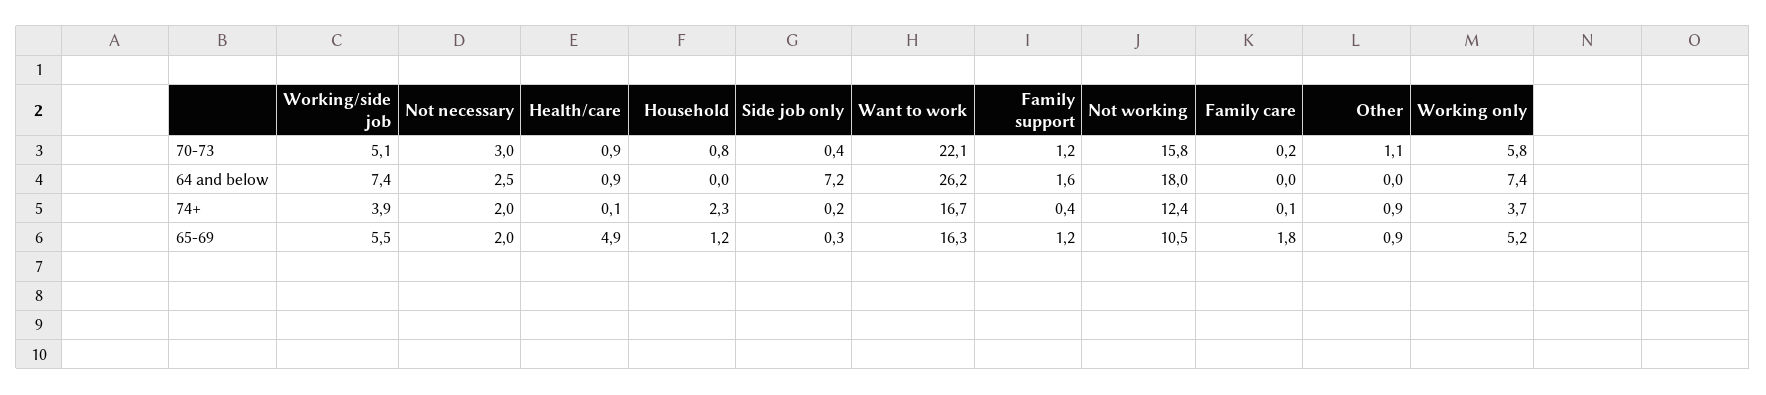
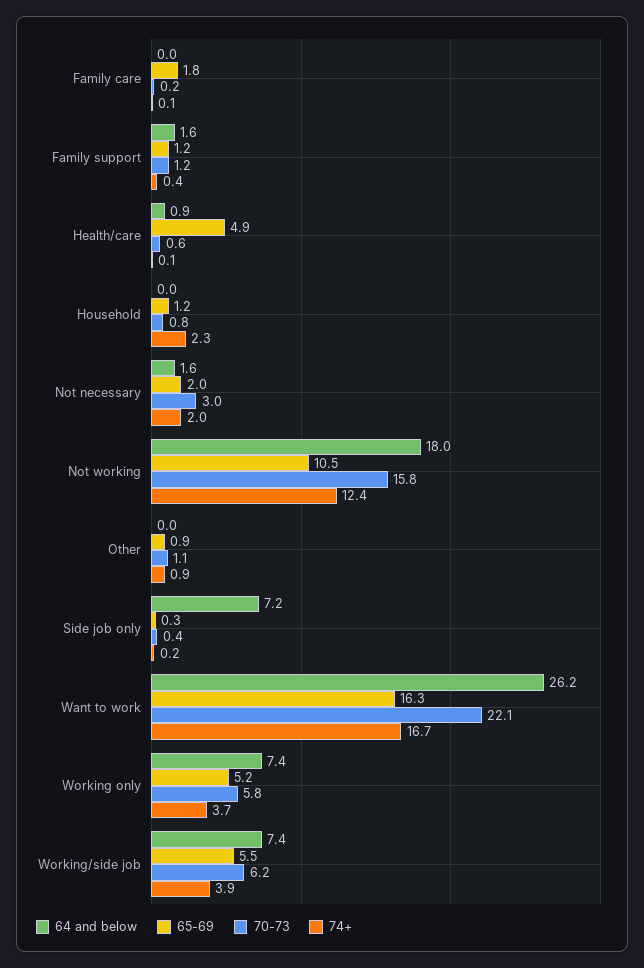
  {
    "70-73": {
-     "Working/side job": 5.1,
+     "Working/side job": 6.2,
      "Not necessary": 3,
-     "Health/care": 0.9,
+     "Health/care": 0.6,
      "Household": 0.8,
      "Side job only": 0.4,
      "Want to work": 22.1,
      "Family support": 1.2,
      "Not working": 15.8,
      "Family care": 0.2,
      "Other": 1.1,
      "Working only": 5.8
    },
    "64 and below": {
      "Working/side job": 7.4,
-     "Not necessary": 2.5,
+     "Not necessary": 1.6,
      "Health/care": 0.9,
      "Household": 0,
      "Side job only": 7.2,
      "Want to work": 26.2,
      "Family support": 1.6,
      "Not working": 18,
      "Family care": 0,
      "Other": 0,
      "Working only": 7.4
    },
    "74+": {
      "Working/side job": 3.9,
      "Not necessary": 2,
      "Health/care": 0.1,
      "Household": 2.3,
      "Side job only": 0.2,
      "Want to work": 16.7,
      "Family support": 0.4,
      "Not working": 12.4,
      "Family care": 0.1,
      "Other": 0.9,
      "Working only": 3.7
    },
    "65-69": {
      "Working/side job": 5.5,
      "Not necessary": 2,
      "Health/care": 4.9,
      "Household": 1.2,
      "Side job only": 0.3,
      "Want to work": 16.3,
      "Family support": 1.2,
      "Not working": 10.5,
      "Family care": 1.8,
      "Other": 0.9,
      "Working only": 5.2
    }
  }

